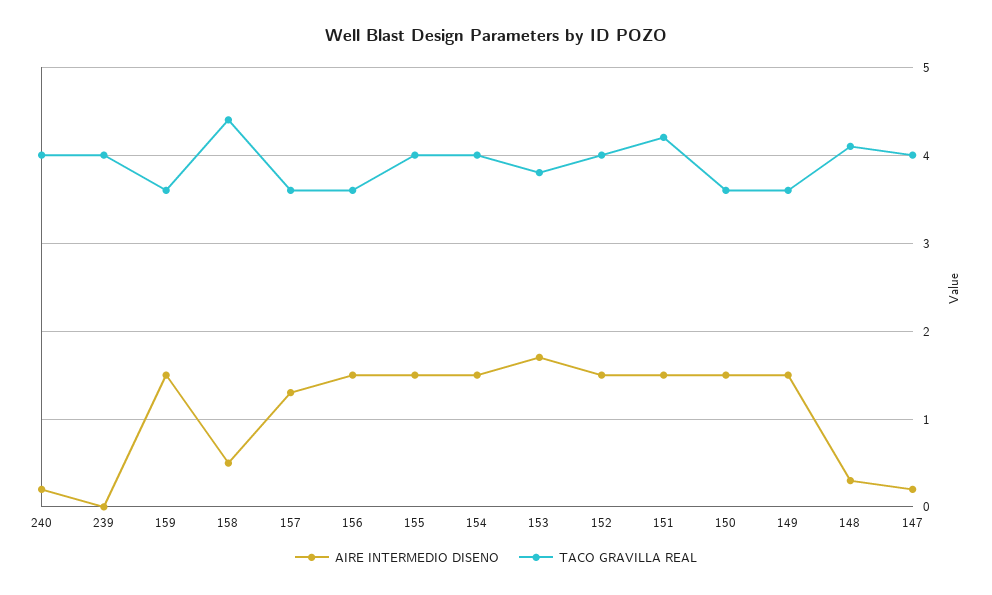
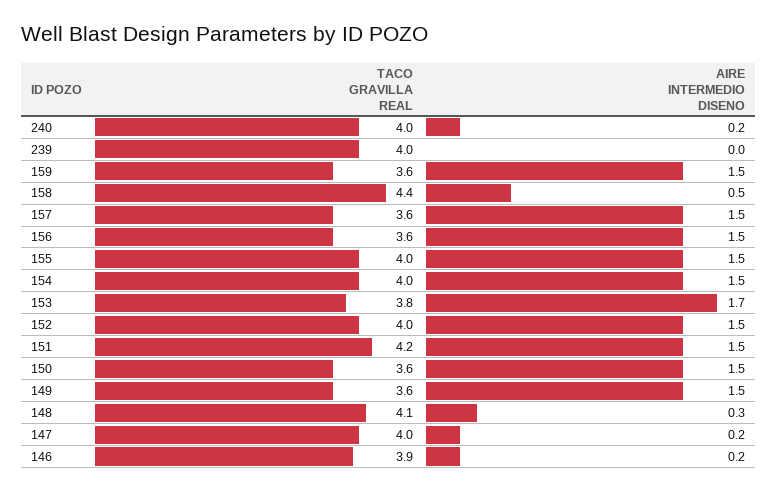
  {
    "AIRE INTERMEDIO DISENO": {
      "240": 0.2,
      "239": 0,
      "159": 1.5,
      "158": 0.5,
-     "157": 1.3,
+     "157": 1.5,
      "156": 1.5,
      "155": 1.5,
      "154": 1.5,
      "153": 1.7,
      "152": 1.5,
      "151": 1.5,
      "150": 1.5,
      "149": 1.5,
      "148": 0.3,
-     "147": 0.2
+     "147": 0.2,
+     "146": 0.2
    },
    "TACO GRAVILLA REAL": {
      "240": 4,
      "239": 4,
      "159": 3.6,
      "158": 4.4,
      "157": 3.6,
      "156": 3.6,
      "155": 4,
      "154": 4,
      "153": 3.8,
      "152": 4,
      "151": 4.2,
      "150": 3.6,
      "149": 3.6,
      "148": 4.1,
-     "147": 4
+     "147": 4,
+     "146": 3.9
    }
  }

